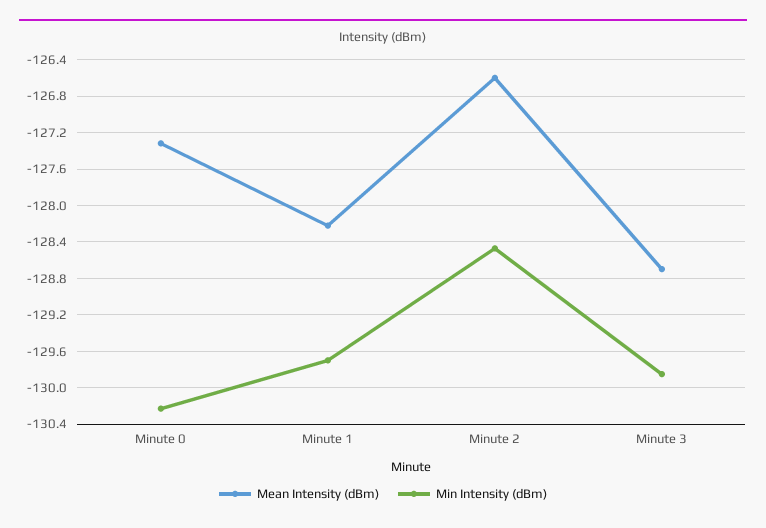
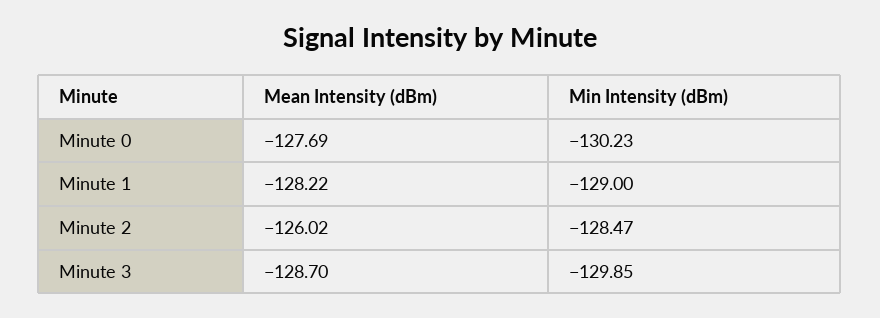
  {
    "Mean Intensity (dBm)": {
-     "Minute 0": -127.3,
+     "Minute 0": -127.69,
      "Minute 1": -128.22,
-     "Minute 2": -126.6,
+     "Minute 2": -126.02,
      "Minute 3": -128.7
    },
    "Min Intensity (dBm)": {
      "Minute 0": -130.23,
-     "Minute 1": -129.7,
+     "Minute 1": -129,
      "Minute 2": -128.47,
      "Minute 3": -129.85
    }
  }

